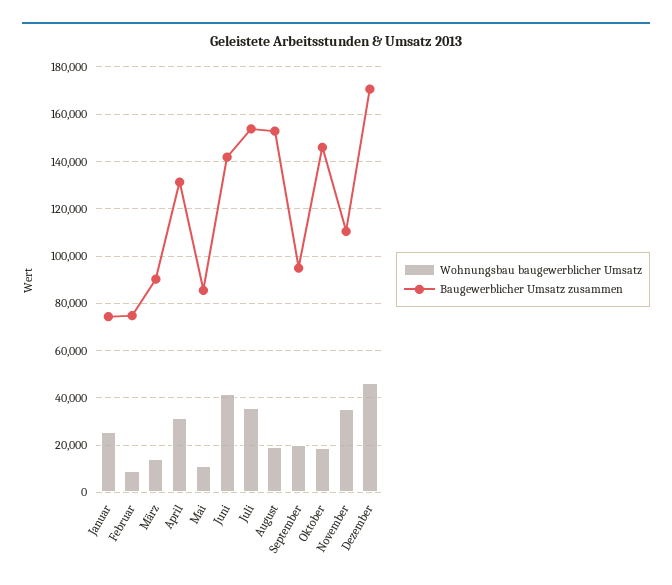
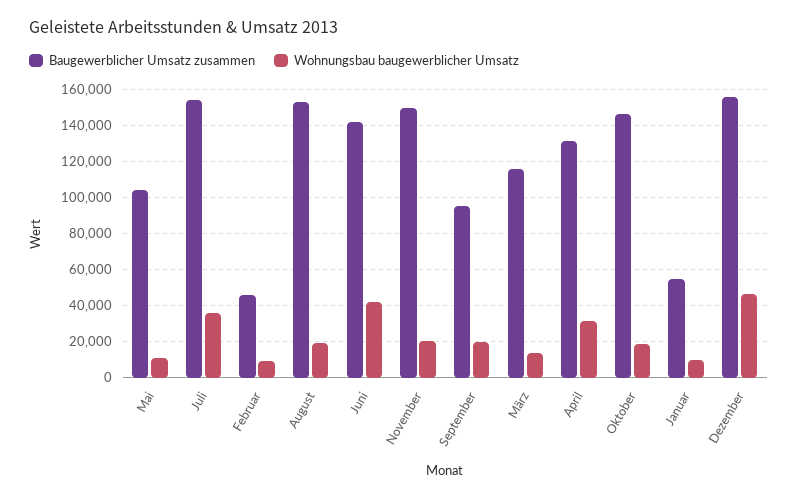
  {
    "Wohnungsbau baugewerblicher Umsatz": {
-     "Januar": 25000,
+     "Januar": 10000,
      "Februar": 10000,
      "März": 15000,
      "April": 30000,
      "Mai": 10000,
      "Juni": 40000,
      "Juli": 35000,
      "August": 20000,
      "September": 20000,
      "Oktober": 20000,
-     "November": 35000,
+     "November": 20000,
      "Dezember": 45000
    },
    "Baugewerblicher Umsatz zusammen": {
-     "Januar": 75000,
+     "Januar": 55000,
-     "Februar": 75000,
+     "Februar": 45000,
-     "März": 90000,
+     "März": 115000,
      "April": 130000,
-     "Mai": 85000,
+     "Mai": 105000,
      "Juni": 140000,
      "Juli": 155000,
      "August": 155000,
      "September": 95000,
      "Oktober": 145000,
-     "November": 110000,
+     "November": 150000,
-     "Dezember": 170000
+     "Dezember": 155000
    }
  }

